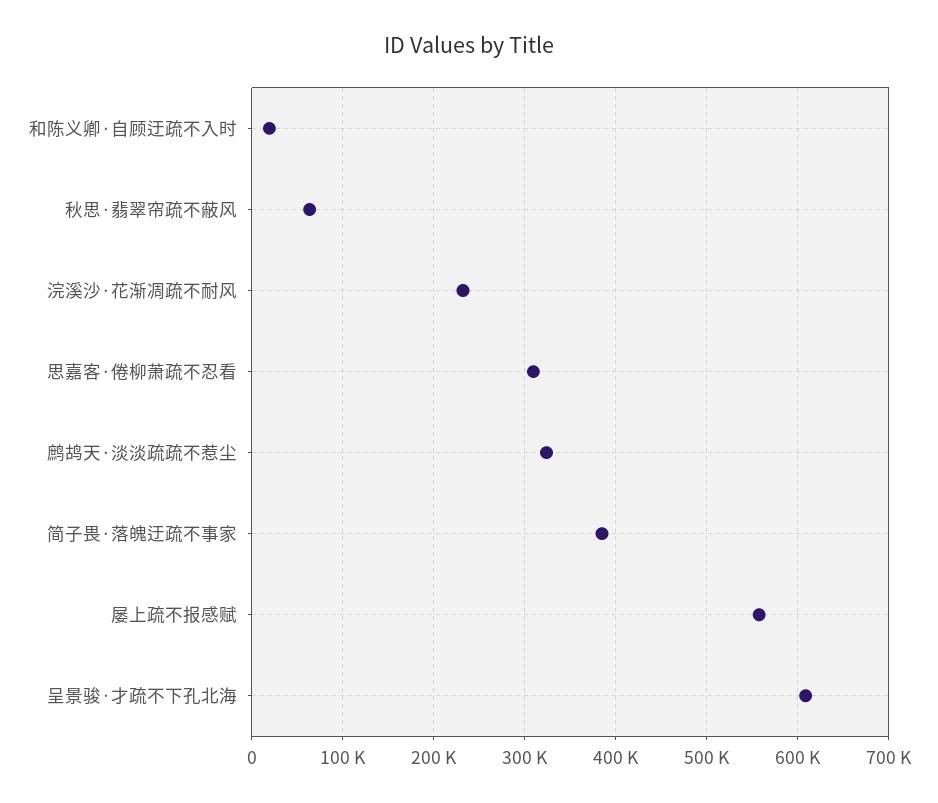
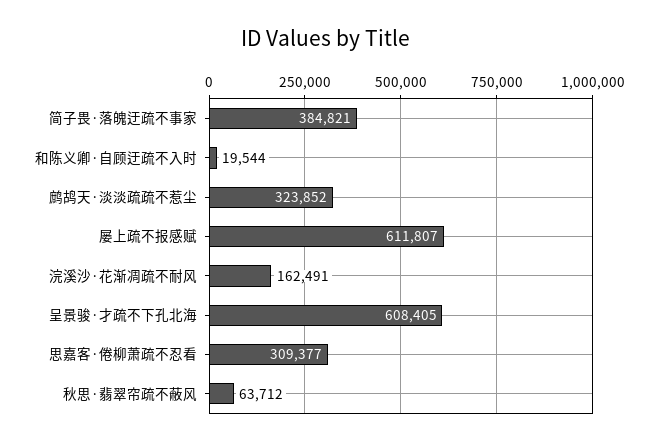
  {
    "和陈义卿·自顾迂疏不入时": 19544,
    "秋思·翡翠帘疏不蔽风": 63712,
-   "浣溪沙·花渐凋疏不耐风": 230000,
+   "浣溪沙·花渐凋疏不耐风": 162491,
    "思嘉客·倦柳萧疏不忍看": 309377,
    "鹧鸪天·淡淡疏疏不惹尘": 323852,
    "简子畏·落魄迂疏不事家": 384821,
-   "屡上疏不报感赋": 560000,
+   "屡上疏不报感赋": 611807,
    "呈景骏·才疏不下孔北海": 608405
  }

